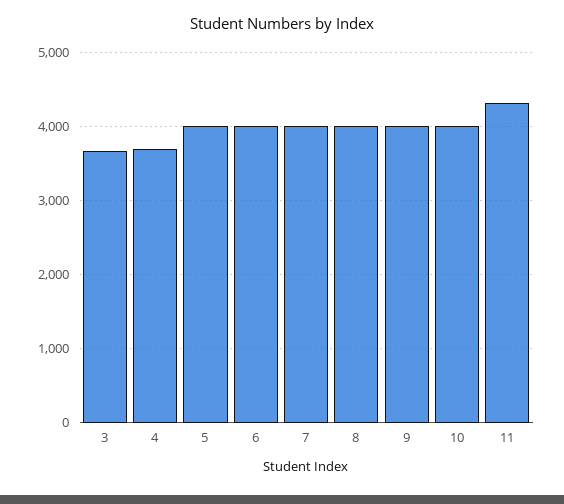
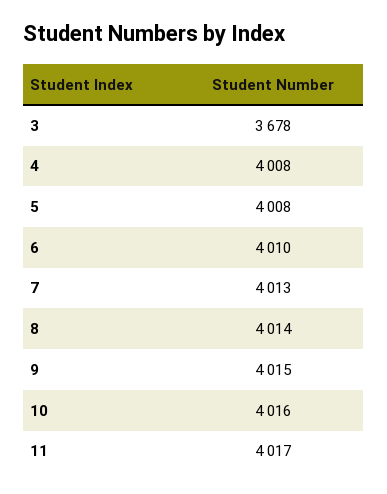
  {
    "3": 3678,
-   "4": 3700,
+   "4": 4008,
    "5": 4008,
    "6": 4010,
    "7": 4013,
    "8": 4014,
    "9": 4015,
    "10": 4016,
-   "11": 4300
+   "11": 4017
  }

